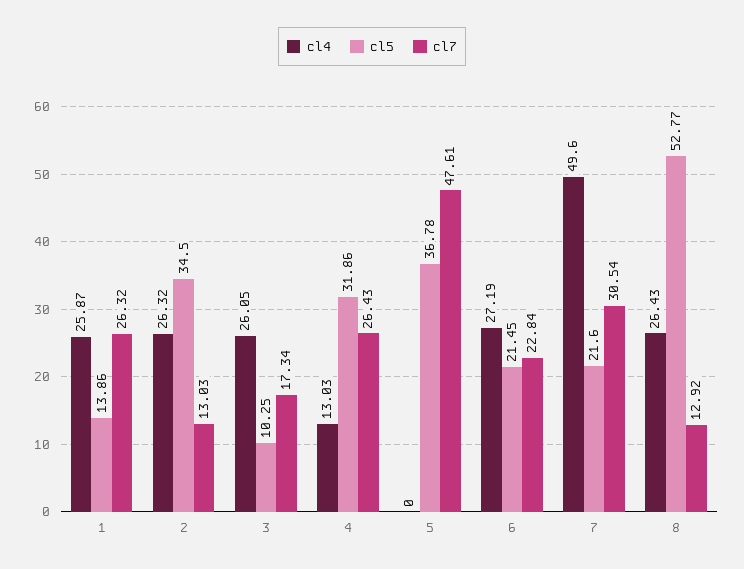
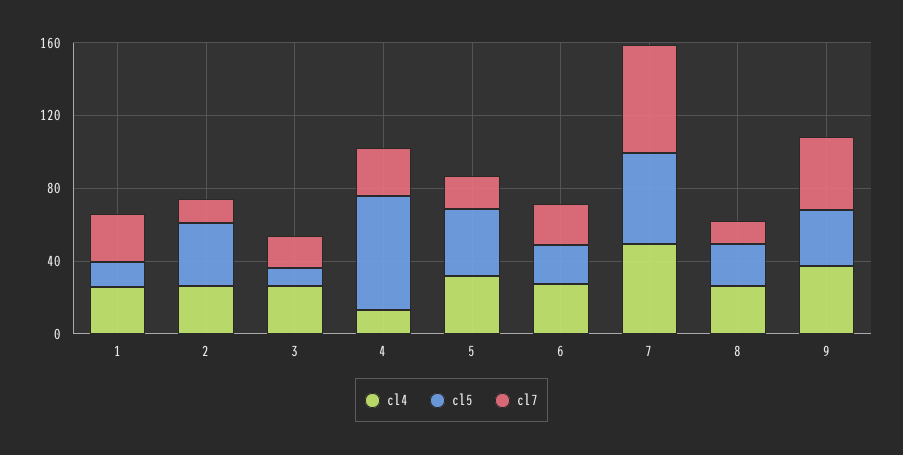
  {
    "cl4": {
      "1": 25.87,
      "2": 26.32,
      "3": 26.05,
      "4": 13.03,
-     "5": 0,
+     "5": 30,
      "6": 27.19,
      "7": 49.6,
-     "8": 26.43
+     "8": 26.43,
+     "9": 40
    },
    "cl5": {
      "1": 13.86,
      "2": 34.5,
      "3": 10.25,
-     "4": 31.86,
+     "4": 60,
      "5": 36.78,
      "6": 21.45,
-     "7": 21.6,
+     "7": 50,
-     "8": 52.77
+     "8": 20,
+     "9": 30
    },
    "cl7": {
      "1": 26.32,
      "2": 13.03,
      "3": 17.34,
      "4": 26.43,
-     "5": 47.61,
+     "5": 20,
      "6": 22.84,
-     "7": 30.54,
+     "7": 60,
-     "8": 12.92
+     "8": 12.92,
+     "9": 40
    }
  }

